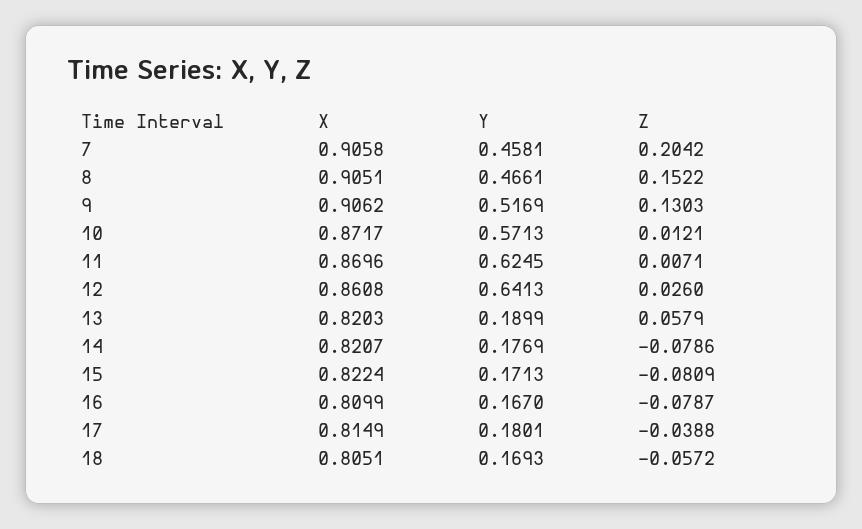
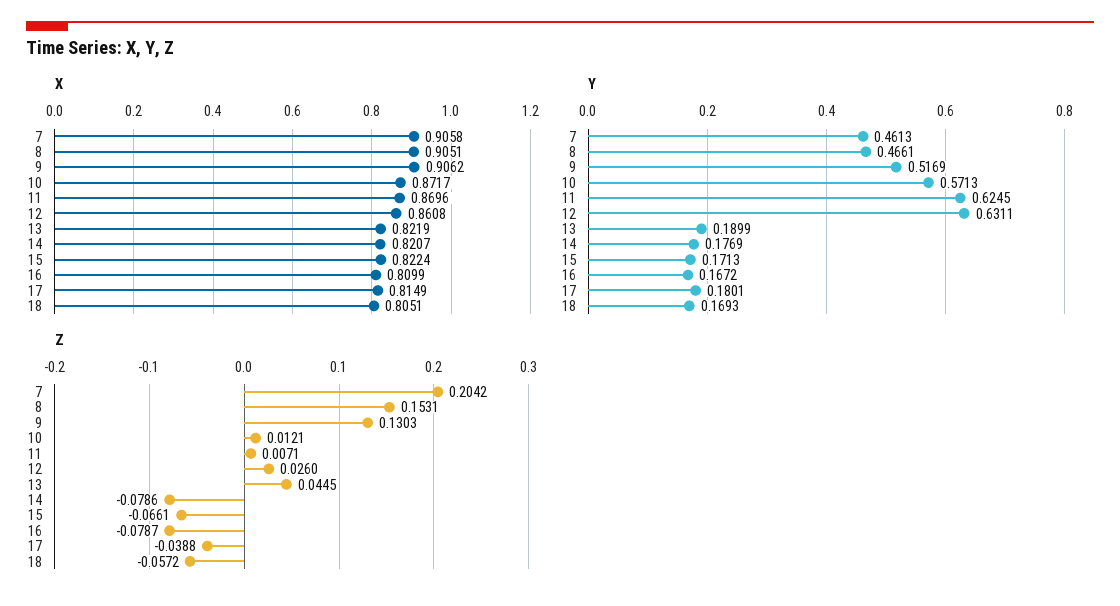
  {
    "X": {
      "7": 0.9058,
      "8": 0.9051,
      "9": 0.9062,
      "10": 0.8717,
      "11": 0.8696,
      "12": 0.8608,
-     "13": 0.8203,
+     "13": 0.8219,
      "14": 0.8207,
      "15": 0.8224,
      "16": 0.8099,
      "17": 0.8149,
      "18": 0.8051
    },
    "Y": {
-     "7": 0.4581,
+     "7": 0.4613,
      "8": 0.4661,
      "9": 0.5169,
      "10": 0.5713,
      "11": 0.6245,
-     "12": 0.6413,
+     "12": 0.6311,
      "13": 0.1899,
      "14": 0.1769,
      "15": 0.1713,
-     "16": 0.167,
+     "16": 0.1672,
      "17": 0.1801,
      "18": 0.1693
    },
    "Z": {
      "7": 0.2042,
-     "8": 0.1522,
+     "8": 0.1531,
      "9": 0.1303,
      "10": 0.0121,
      "11": 0.0071,
      "12": 0.026,
-     "13": 0.0579,
+     "13": 0.0445,
      "14": -0.0786,
-     "15": -0.0809,
+     "15": -0.0661,
      "16": -0.0787,
      "17": -0.0388,
      "18": -0.0572
    }
  }

